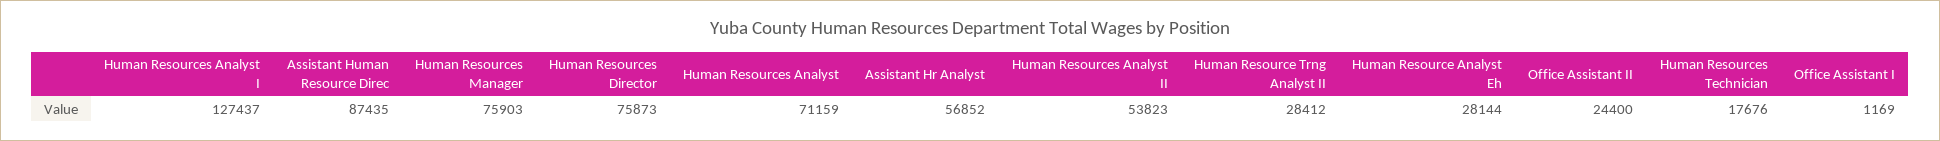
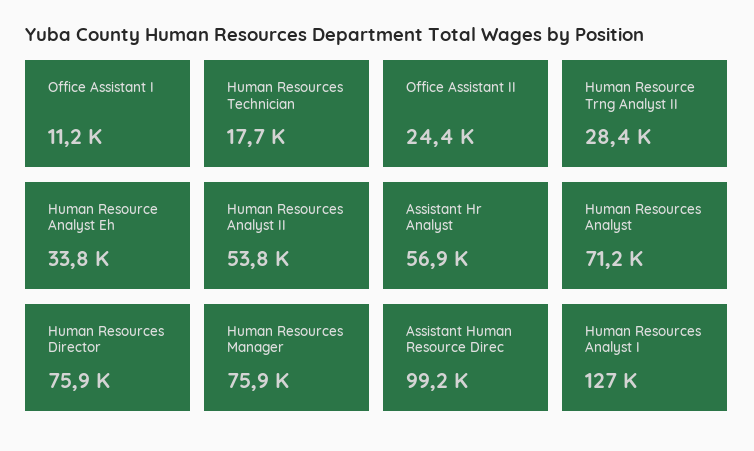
  {
    "Human Resources Analyst I": 127437,
-   "Assistant Human Resource Direc": 87435,
+   "Assistant Human Resource Direc": 99200,
    "Human Resources Manager": 75903,
    "Human Resources Director": 75873,
    "Human Resources Analyst": 71159,
    "Assistant Hr Analyst": 56852,
    "Human Resources Analyst II": 53823,
    "Human Resource Trng Analyst II": 28412,
-   "Human Resource Analyst Eh": 28144,
+   "Human Resource Analyst Eh": 33800,
    "Office Assistant II": 24400,
    "Human Resources Technician": 17676,
-   "Office Assistant I": 1169
+   "Office Assistant I": 11200
  }

